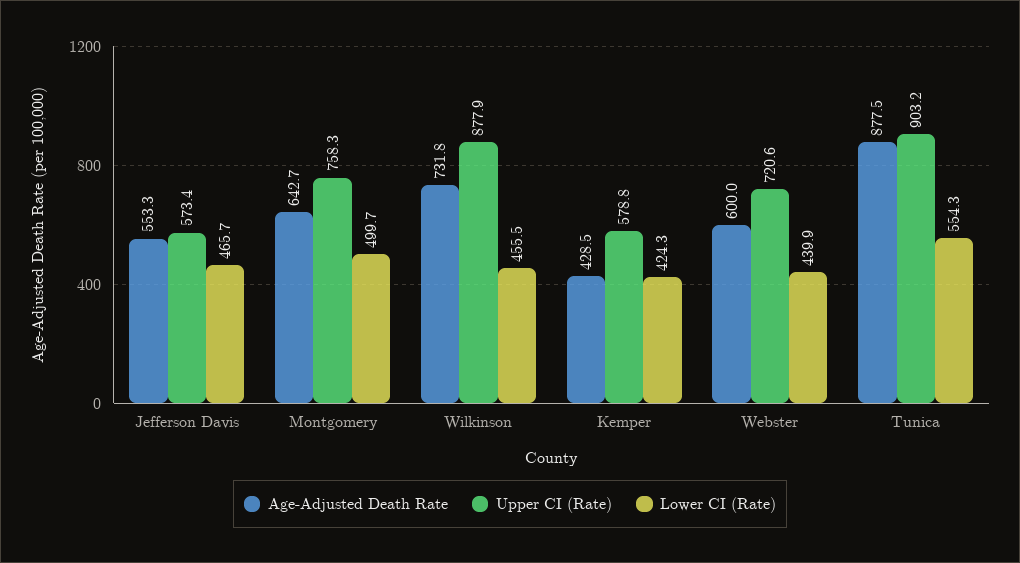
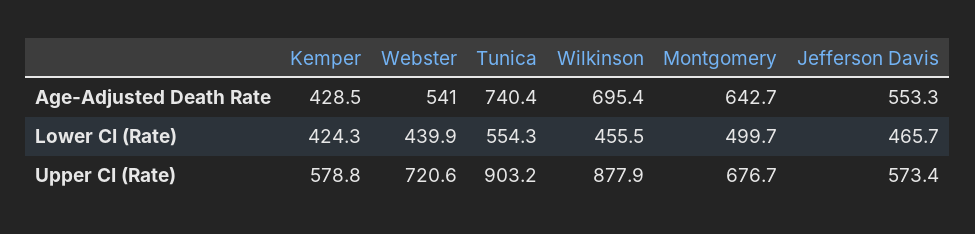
  {
    "Age-Adjusted Death Rate": {
      "Jefferson Davis": 553.3,
      "Montgomery": 642.7,
-     "Wilkinson": 731.8,
+     "Wilkinson": 695.4,
      "Kemper": 428.5,
-     "Webster": 600,
+     "Webster": 541,
-     "Tunica": 877.5
+     "Tunica": 740.4
    },
    "Upper CI (Rate)": {
      "Jefferson Davis": 573.4,
-     "Montgomery": 758.3,
+     "Montgomery": 676.7,
      "Wilkinson": 877.9,
      "Kemper": 578.8,
      "Webster": 720.6,
      "Tunica": 903.2
    },
    "Lower CI (Rate)": {
      "Jefferson Davis": 465.7,
      "Montgomery": 499.7,
      "Wilkinson": 455.5,
      "Kemper": 424.3,
      "Webster": 439.9,
      "Tunica": 554.3
    }
  }

